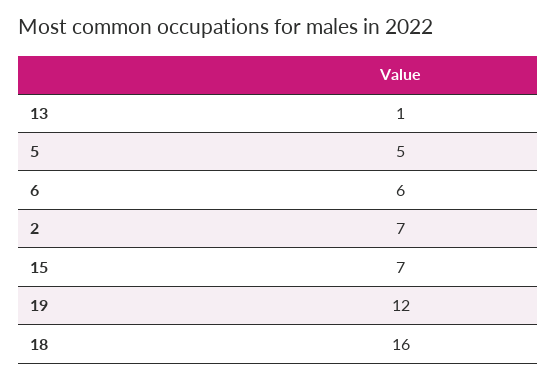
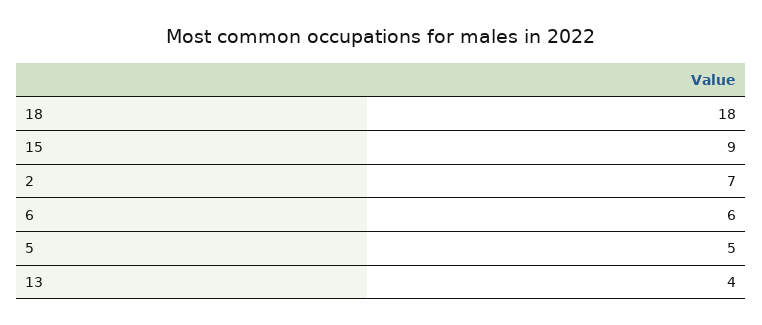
  {
-   "13": 1,
+   "13": 4,
    "5": 5,
    "6": 6,
    "2": 7,
-   "15": 7,
+   "15": 9,
-   "19": 12,
-   "18": 16
+   "18": 18
  }

